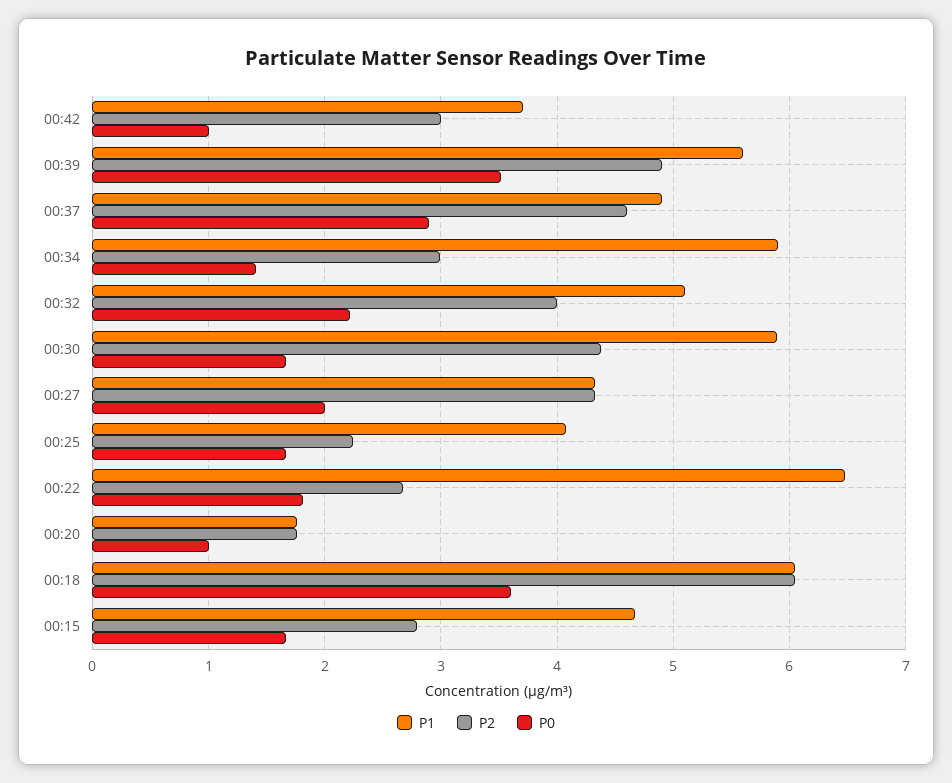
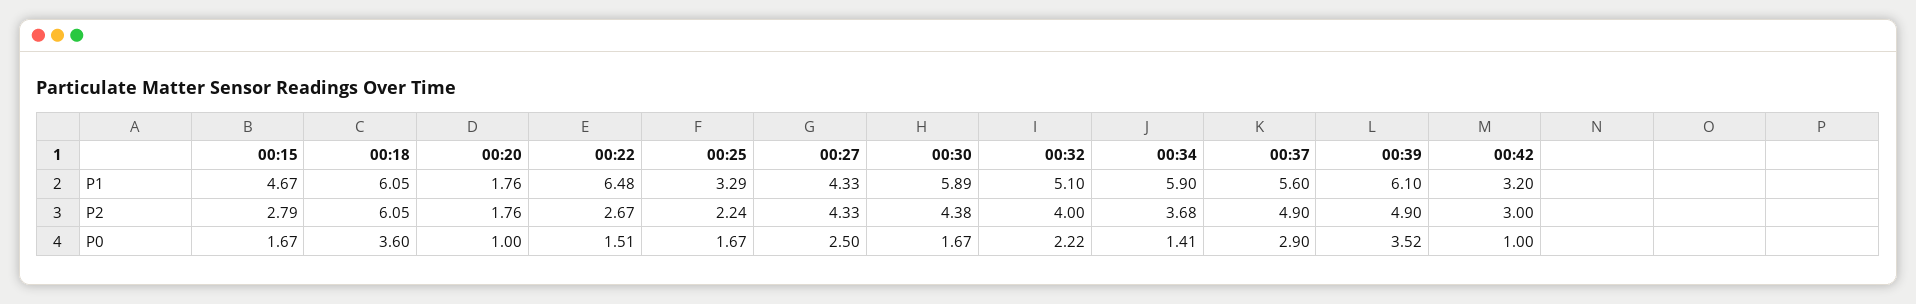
  {
    "P1": {
-     "00:42": 3.7,
+     "00:42": 3.2,
-     "00:39": 5.6,
+     "00:39": 6.1,
-     "00:37": 4.9,
+     "00:37": 5.6,
      "00:34": 5.9,
      "00:32": 5.1,
      "00:30": 5.89,
      "00:27": 4.33,
-     "00:25": 4.1,
+     "00:25": 3.29,
      "00:22": 6.48,
      "00:20": 1.76,
      "00:18": 6.05,
      "00:15": 4.67
    },
    "P2": {
      "00:42": 3,
      "00:39": 4.9,
-     "00:37": 4.6,
+     "00:37": 4.9,
-     "00:34": 3,
+     "00:34": 3.68,
      "00:32": 4,
      "00:30": 4.38,
      "00:27": 4.33,
      "00:25": 2.24,
      "00:22": 2.67,
      "00:20": 1.76,
      "00:18": 6.05,
      "00:15": 2.79
    },
    "P0": {
      "00:42": 1,
      "00:39": 3.52,
      "00:37": 2.9,
      "00:34": 1.41,
      "00:32": 2.22,
      "00:30": 1.67,
-     "00:27": 2,
+     "00:27": 2.5,
      "00:25": 1.67,
-     "00:22": 1.8,
+     "00:22": 1.51,
      "00:20": 1,
      "00:18": 3.6,
      "00:15": 1.67
    }
  }

